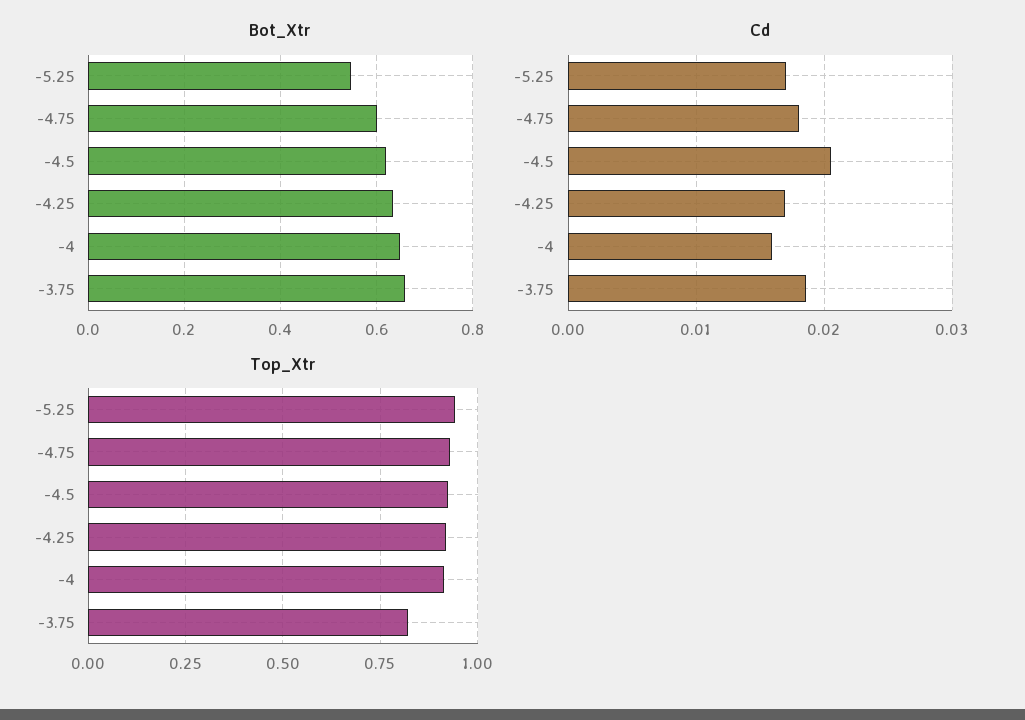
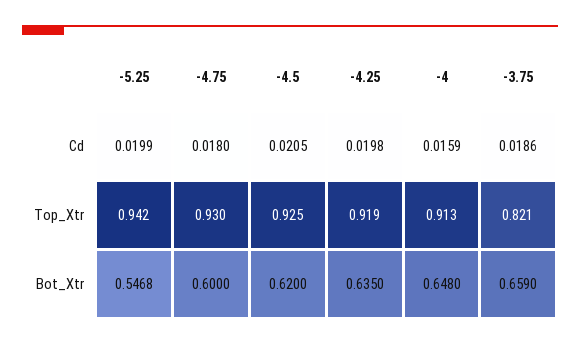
  {
    "Bot_Xtr": {
      "-5.25": 0.5468,
      "-4.75": 0.6,
      "-4.5": 0.62,
      "-4.25": 0.635,
      "-4": 0.648,
      "-3.75": 0.659
    },
    "Cd": {
-     "-5.25": 0.017,
+     "-5.25": 0.0199,
      "-4.75": 0.018,
      "-4.5": 0.0205,
-     "-4.25": 0.017,
+     "-4.25": 0.0198,
      "-4": 0.0159,
      "-3.75": 0.0186
    },
    "Top_Xtr": {
      "-5.25": 0.942,
      "-4.75": 0.93,
      "-4.5": 0.925,
      "-4.25": 0.919,
      "-4": 0.913,
      "-3.75": 0.821
    }
  }

